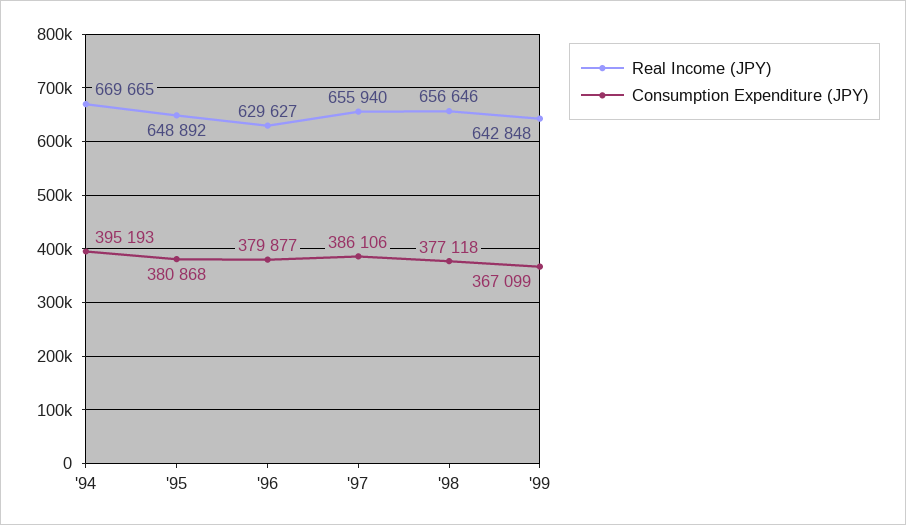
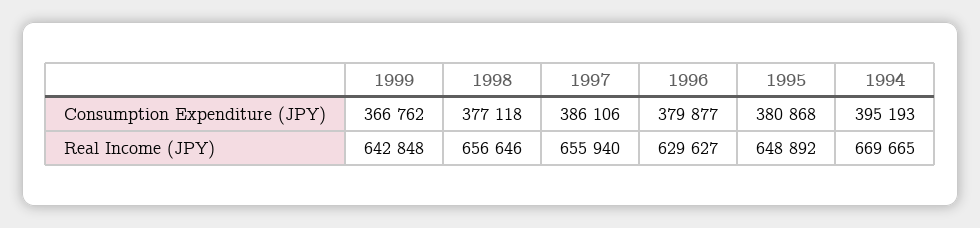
  {
    "Real Income (JPY)": {
      "'94": 669665,
      "'95": 648892,
      "'96": 629627,
      "'97": 655940,
      "'98": 656646,
      "'99": 642848
    },
    "Consumption Expenditure (JPY)": {
      "'94": 395193,
      "'95": 380868,
      "'96": 379877,
      "'97": 386106,
      "'98": 377118,
-     "'99": 367099
+     "'99": 366762
    }
  }

